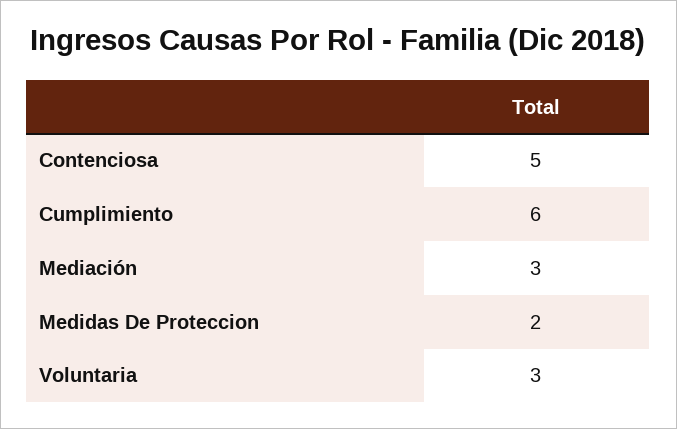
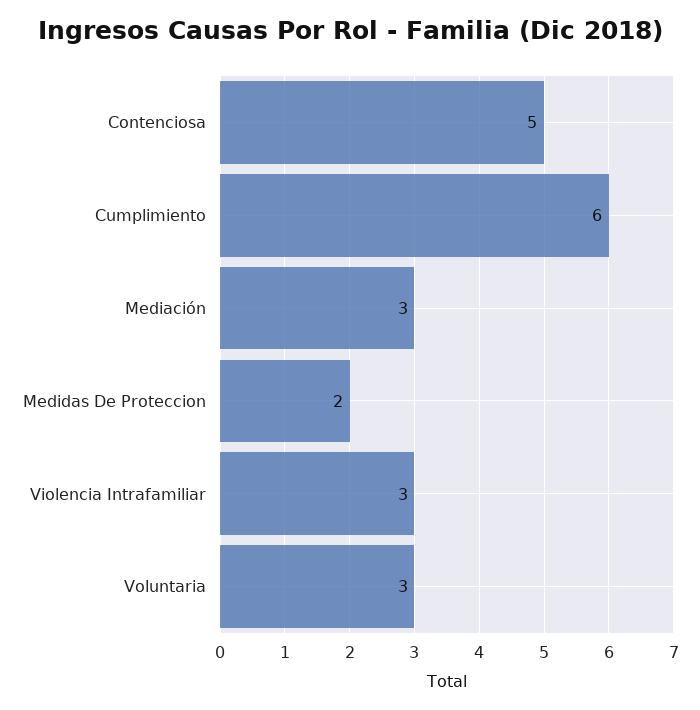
  {
    "Contenciosa": 5,
    "Cumplimiento": 6,
    "Mediación": 3,
    "Medidas De Proteccion": 2,
-   "Voluntaria": 3
+   "Voluntaria": 3,
+   "Violencia Intrafamiliar": 3
  }

